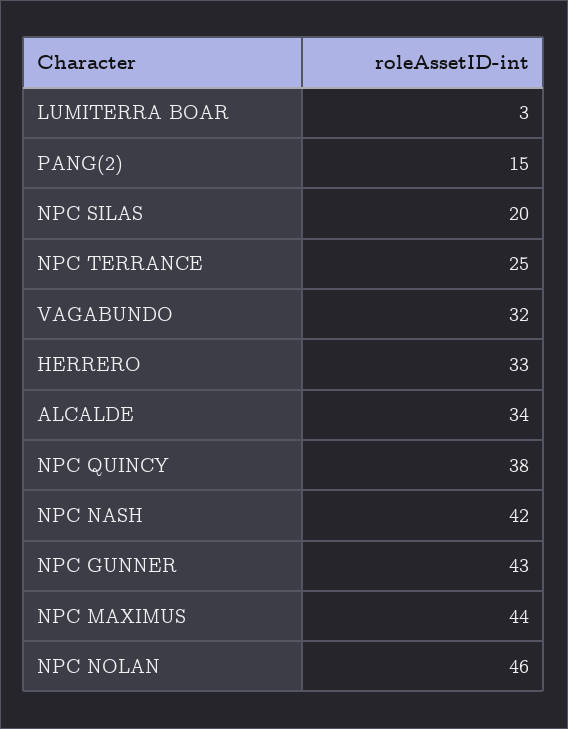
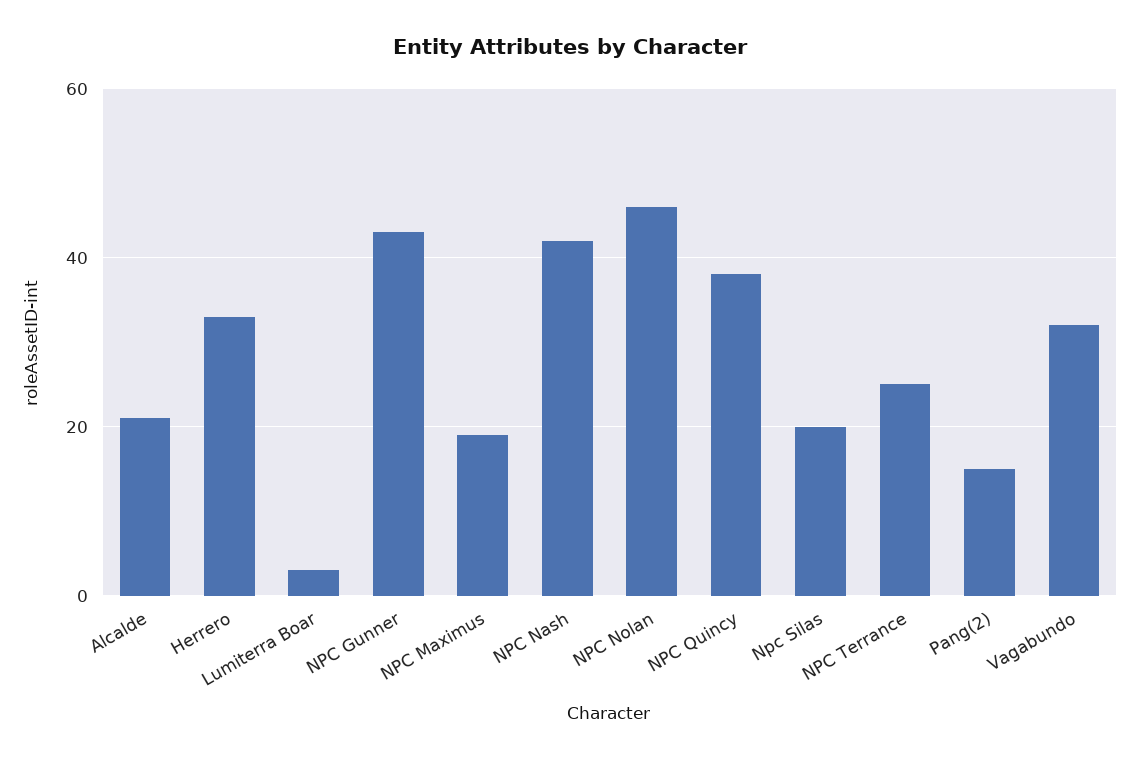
  {
    "LUMITERRA BOAR": 3,
    "PANG(2)": 15,
    "NPC SILAS": 20,
    "NPC TERRANCE": 25,
    "VAGABUNDO": 32,
    "HERRERO": 33,
-   "ALCALDE": 34,
+   "ALCALDE": 20,
    "NPC QUINCY": 38,
    "NPC NASH": 42,
    "NPC GUNNER": 43,
-   "NPC MAXIMUS": 44,
+   "NPC MAXIMUS": 20,
    "NPC NOLAN": 46
  }

